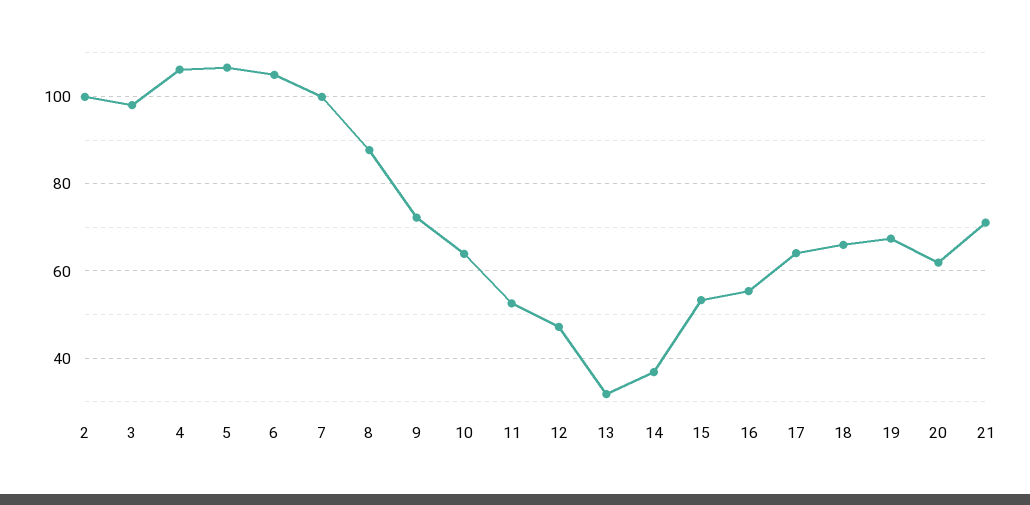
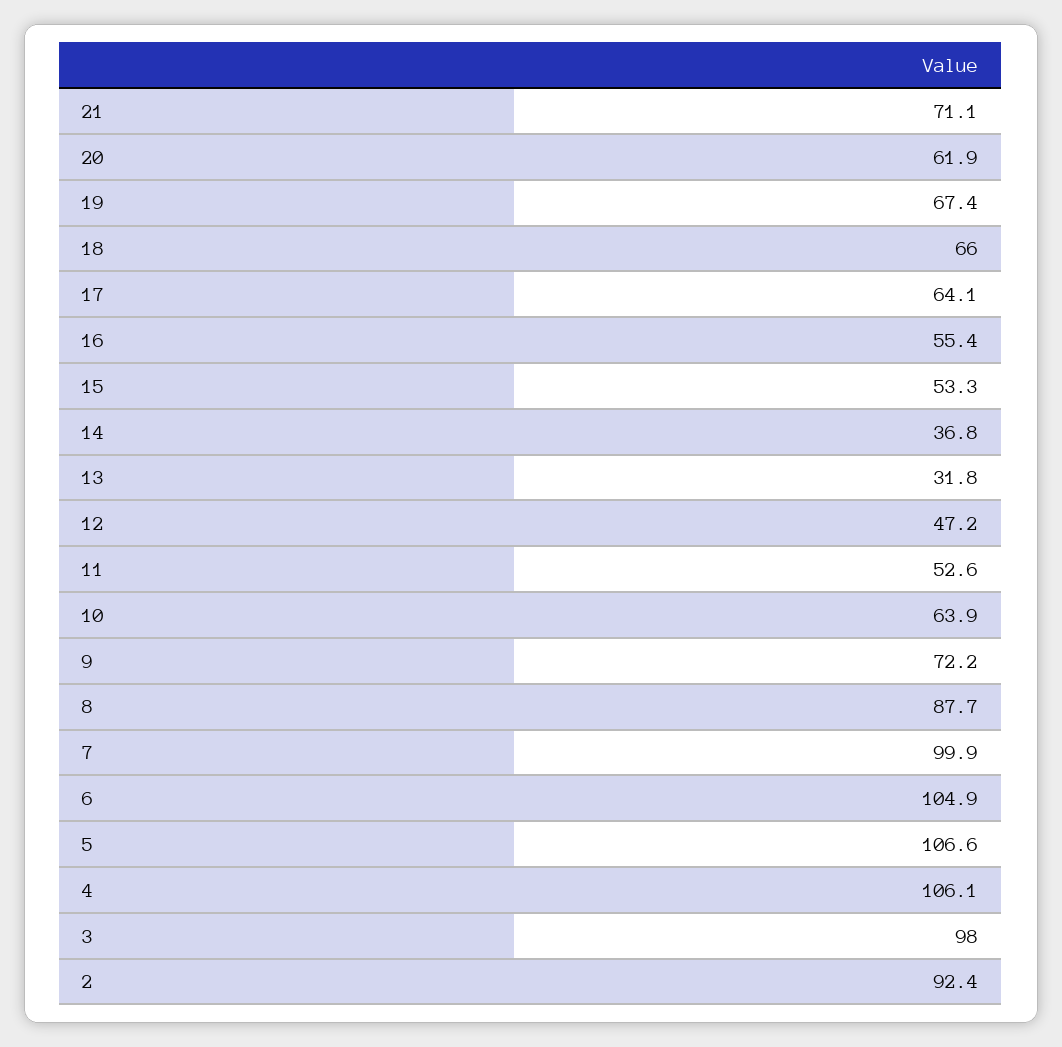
  {
-   "2": 100,
+   "2": 92.4,
    "3": 98,
    "4": 106.1,
    "5": 106.6,
    "6": 104.9,
    "7": 99.9,
    "8": 87.7,
    "9": 72.2,
    "10": 63.9,
    "11": 52.6,
    "12": 47.2,
    "13": 31.8,
    "14": 36.8,
    "15": 53.3,
    "16": 55.4,
    "17": 64.1,
    "18": 66,
    "19": 67.4,
    "20": 61.9,
    "21": 71.1
  }

